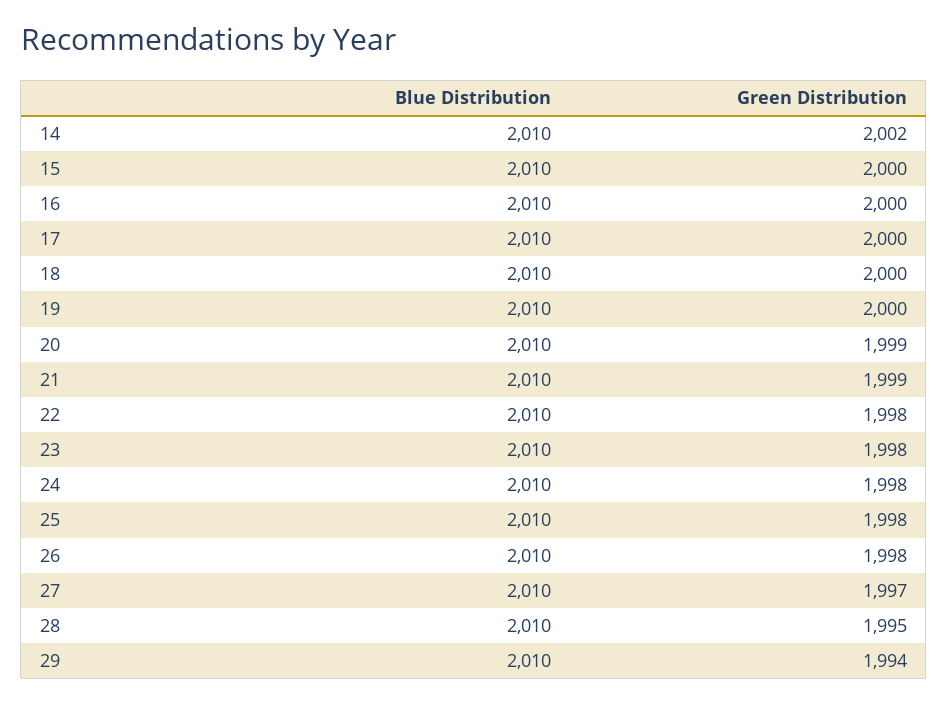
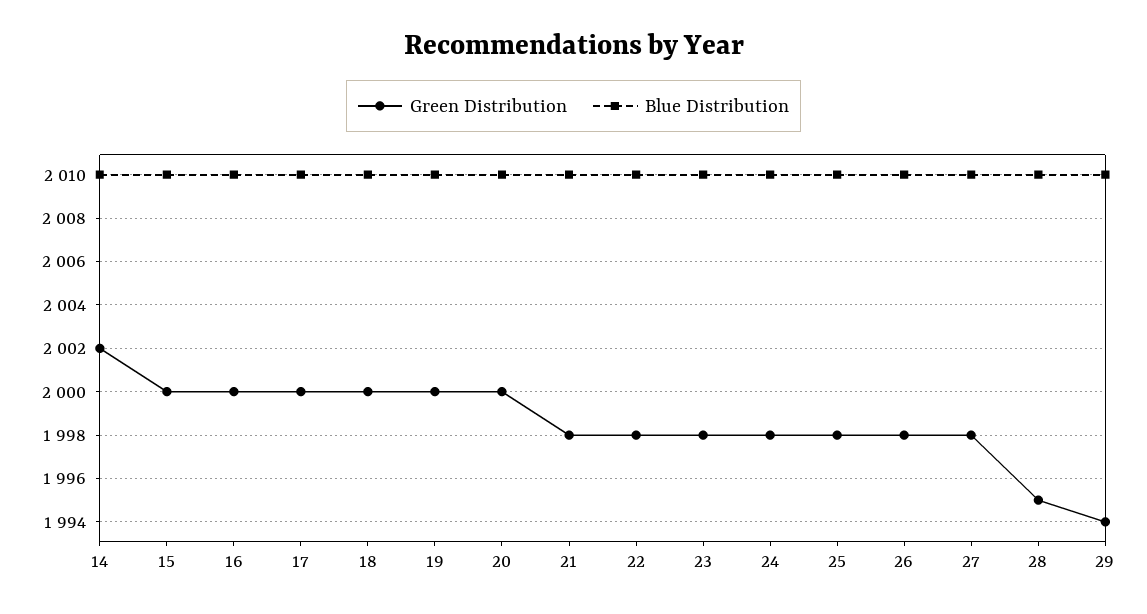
  {
    "Blue Distribution": {
      "14": 2010,
      "15": 2010,
      "16": 2010,
      "17": 2010,
      "18": 2010,
      "19": 2010,
      "20": 2010,
      "21": 2010,
      "22": 2010,
      "23": 2010,
      "24": 2010,
      "25": 2010,
      "26": 2010,
      "27": 2010,
      "28": 2010,
      "29": 2010
    },
    "Green Distribution": {
      "14": 2002,
      "15": 2000,
      "16": 2000,
      "17": 2000,
      "18": 2000,
      "19": 2000,
-     "20": 1999,
+     "20": 2000,
-     "21": 1999,
+     "21": 1998,
      "22": 1998,
      "23": 1998,
      "24": 1998,
      "25": 1998,
      "26": 1998,
-     "27": 1997,
+     "27": 1998,
      "28": 1995,
      "29": 1994
    }
  }

